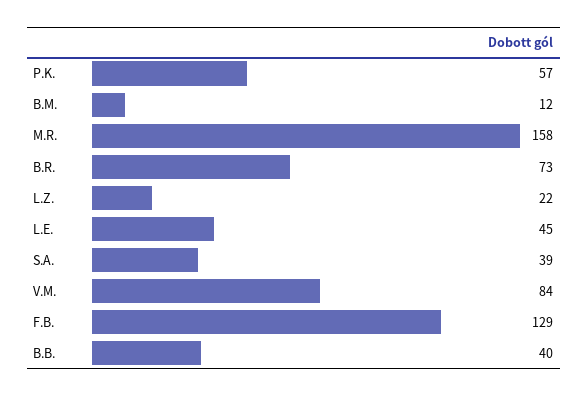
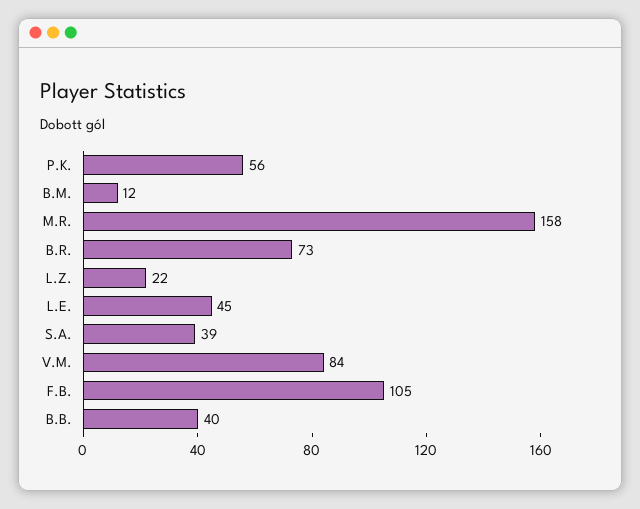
  {
-   "P.K.": 57,
+   "P.K.": 56,
    "B.M.": 12,
    "M.R.": 158,
    "B.R.": 73,
    "L.Z.": 22,
    "L.E.": 45,
    "S.A.": 39,
    "V.M.": 84,
-   "F.B.": 129,
+   "F.B.": 105,
    "B.B.": 40
  }

